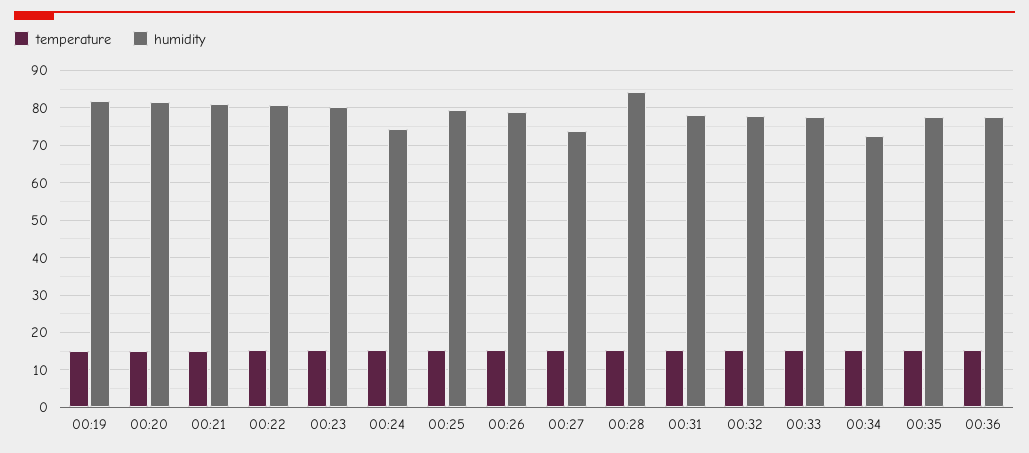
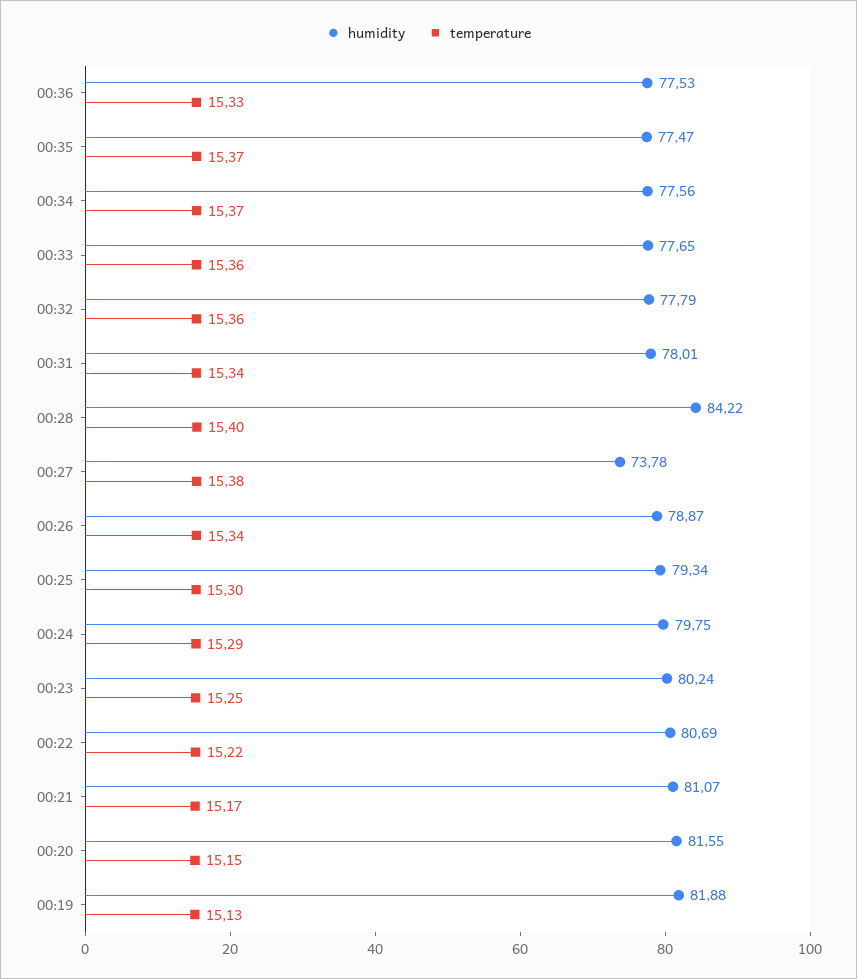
  {
    "temperature": {
      "00:19": 15.13,
      "00:20": 15.15,
      "00:21": 15.17,
      "00:22": 15.22,
      "00:23": 15.25,
      "00:24": 15.29,
      "00:25": 15.3,
      "00:26": 15.34,
      "00:27": 15.38,
      "00:28": 15.4,
      "00:31": 15.34,
      "00:32": 15.36,
      "00:33": 15.36,
      "00:34": 15.37,
      "00:35": 15.37,
      "00:36": 15.33
    },
    "humidity": {
      "00:19": 81.88,
      "00:20": 81.55,
      "00:21": 81.07,
      "00:22": 80.69,
      "00:23": 80.24,
-     "00:24": 74,
+     "00:24": 79.75,
      "00:25": 79.34,
      "00:26": 78.87,
      "00:27": 73.78,
      "00:28": 84.22,
      "00:31": 78.01,
      "00:32": 77.79,
      "00:33": 77.65,
-     "00:34": 72,
+     "00:34": 77.56,
      "00:35": 77.47,
      "00:36": 77.53
    }
  }

